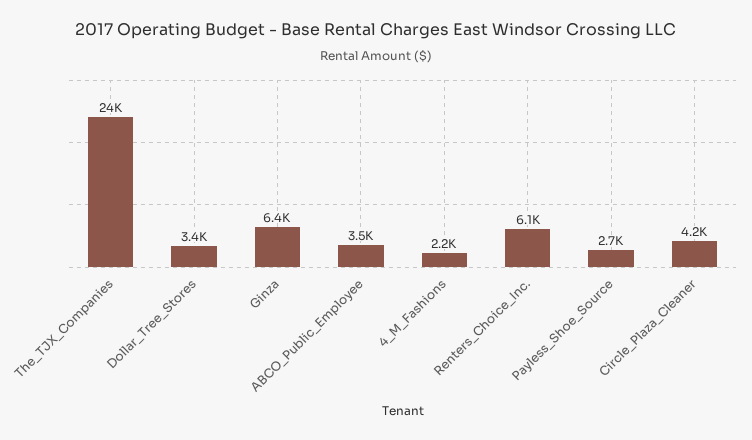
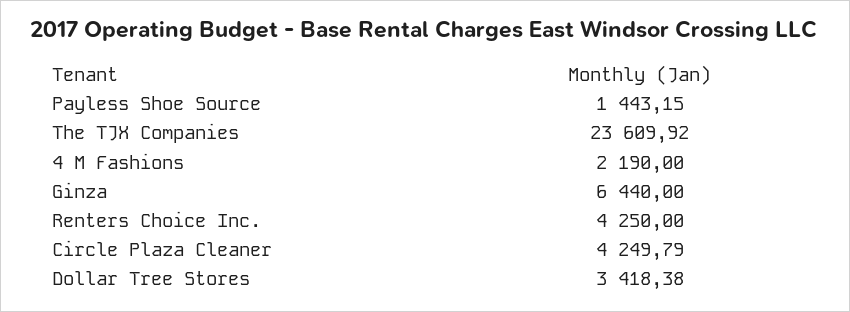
  {
    "The_TJX_Companies": 23609.92,
    "Dollar_Tree_Stores": 3418.38,
    "Ginza": 6440,
-   "ABCO_Public_Employee": 3500,
    "4_M_Fashions": 2190,
-   "Renters_Choice_Inc.": 6100,
+   "Renters_Choice_Inc.": 4250,
-   "Payless_Shoe_Source": 2700,
+   "Payless_Shoe_Source": 1443.15,
    "Circle_Plaza_Cleaner": 4249.79
  }

